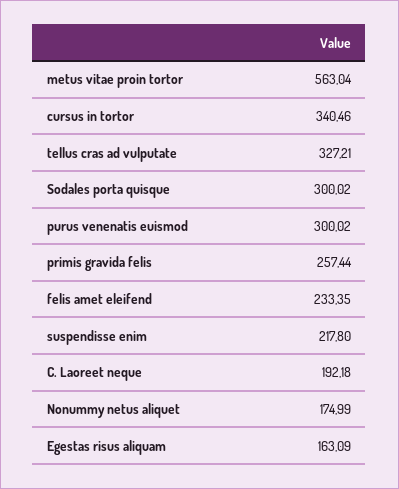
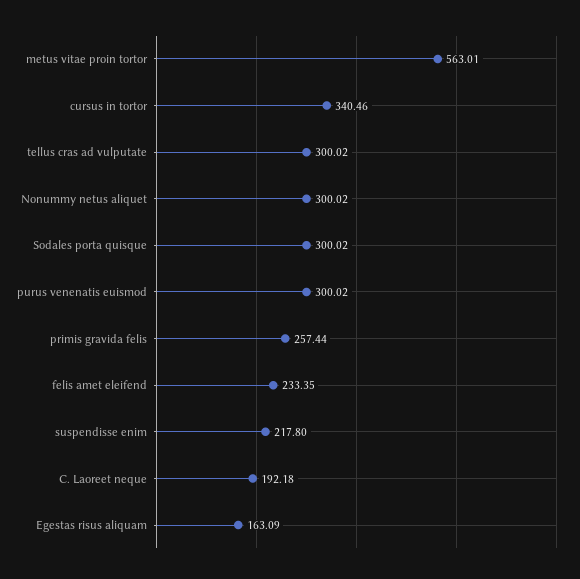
  {
-   "metus vitae proin tortor": 563.04,
+   "metus vitae proin tortor": 563.01,
    "cursus in tortor": 340.46,
-   "tellus cras ad vulputate": 327.21,
+   "tellus cras ad vulputate": 300.02,
    "Sodales porta quisque": 300.02,
    "purus venenatis euismod": 300.02,
    "primis gravida felis": 257.44,
    "felis amet eleifend": 233.35,
    "suspendisse enim": 217.8,
    "C. Laoreet neque": 192.18,
-   "Nonummy netus aliquet": 174.99,
+   "Nonummy netus aliquet": 300.02,
    "Egestas risus aliquam": 163.09
  }

